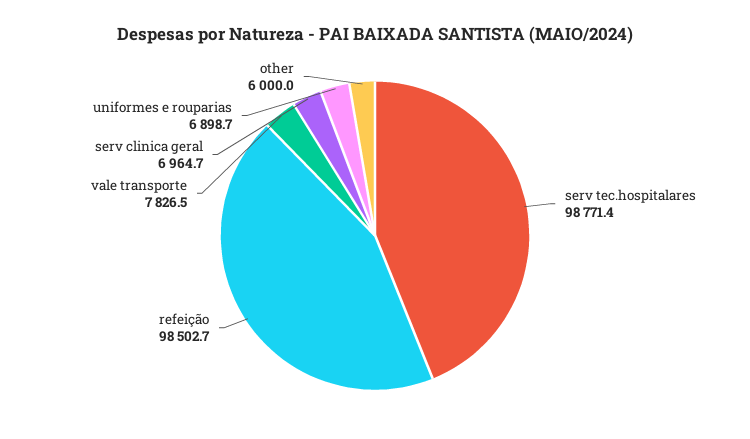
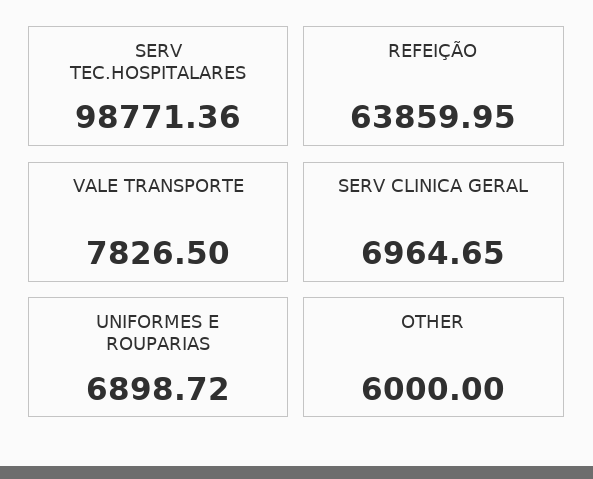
  {
    "serv tec.hospitalares": 98771.36,
-   "refeição": 98502.7,
+   "refeição": 63859.95,
    "vale transporte": 7826.5,
    "serv clinica geral": 6964.65,
    "uniformes e rouparias": 6898.72,
    "other": 6000
  }

